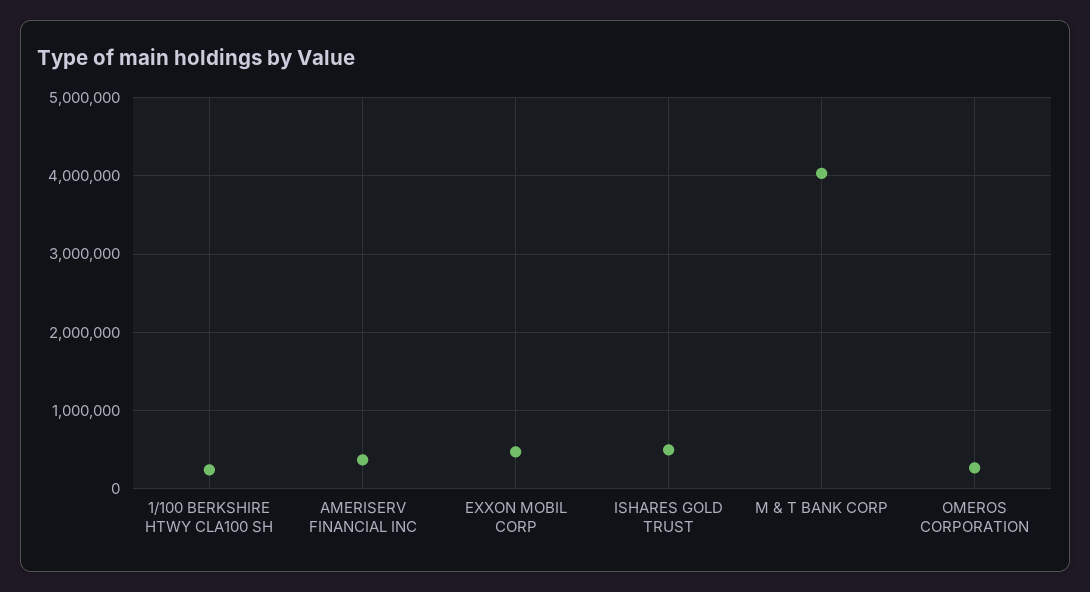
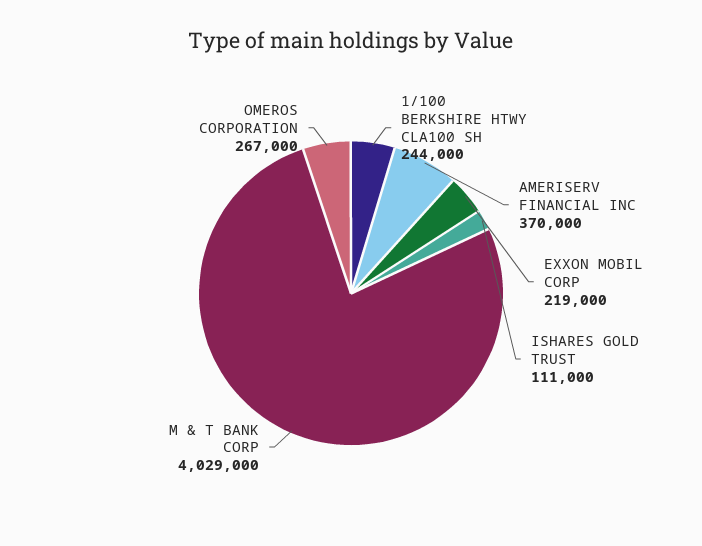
  {
    "1/100 BERKSHIRE HTWY CLA100 SH": 244000,
    "AMERISERV FINANCIAL INC": 370000,
-   "EXXON MOBIL CORP": 500000,
+   "EXXON MOBIL CORP": 219000,
-   "ISHARES GOLD TRUST": 500000,
+   "ISHARES GOLD TRUST": 111000,
    "M & T BANK CORP": 4029000,
    "OMEROS CORPORATION": 267000
  }

